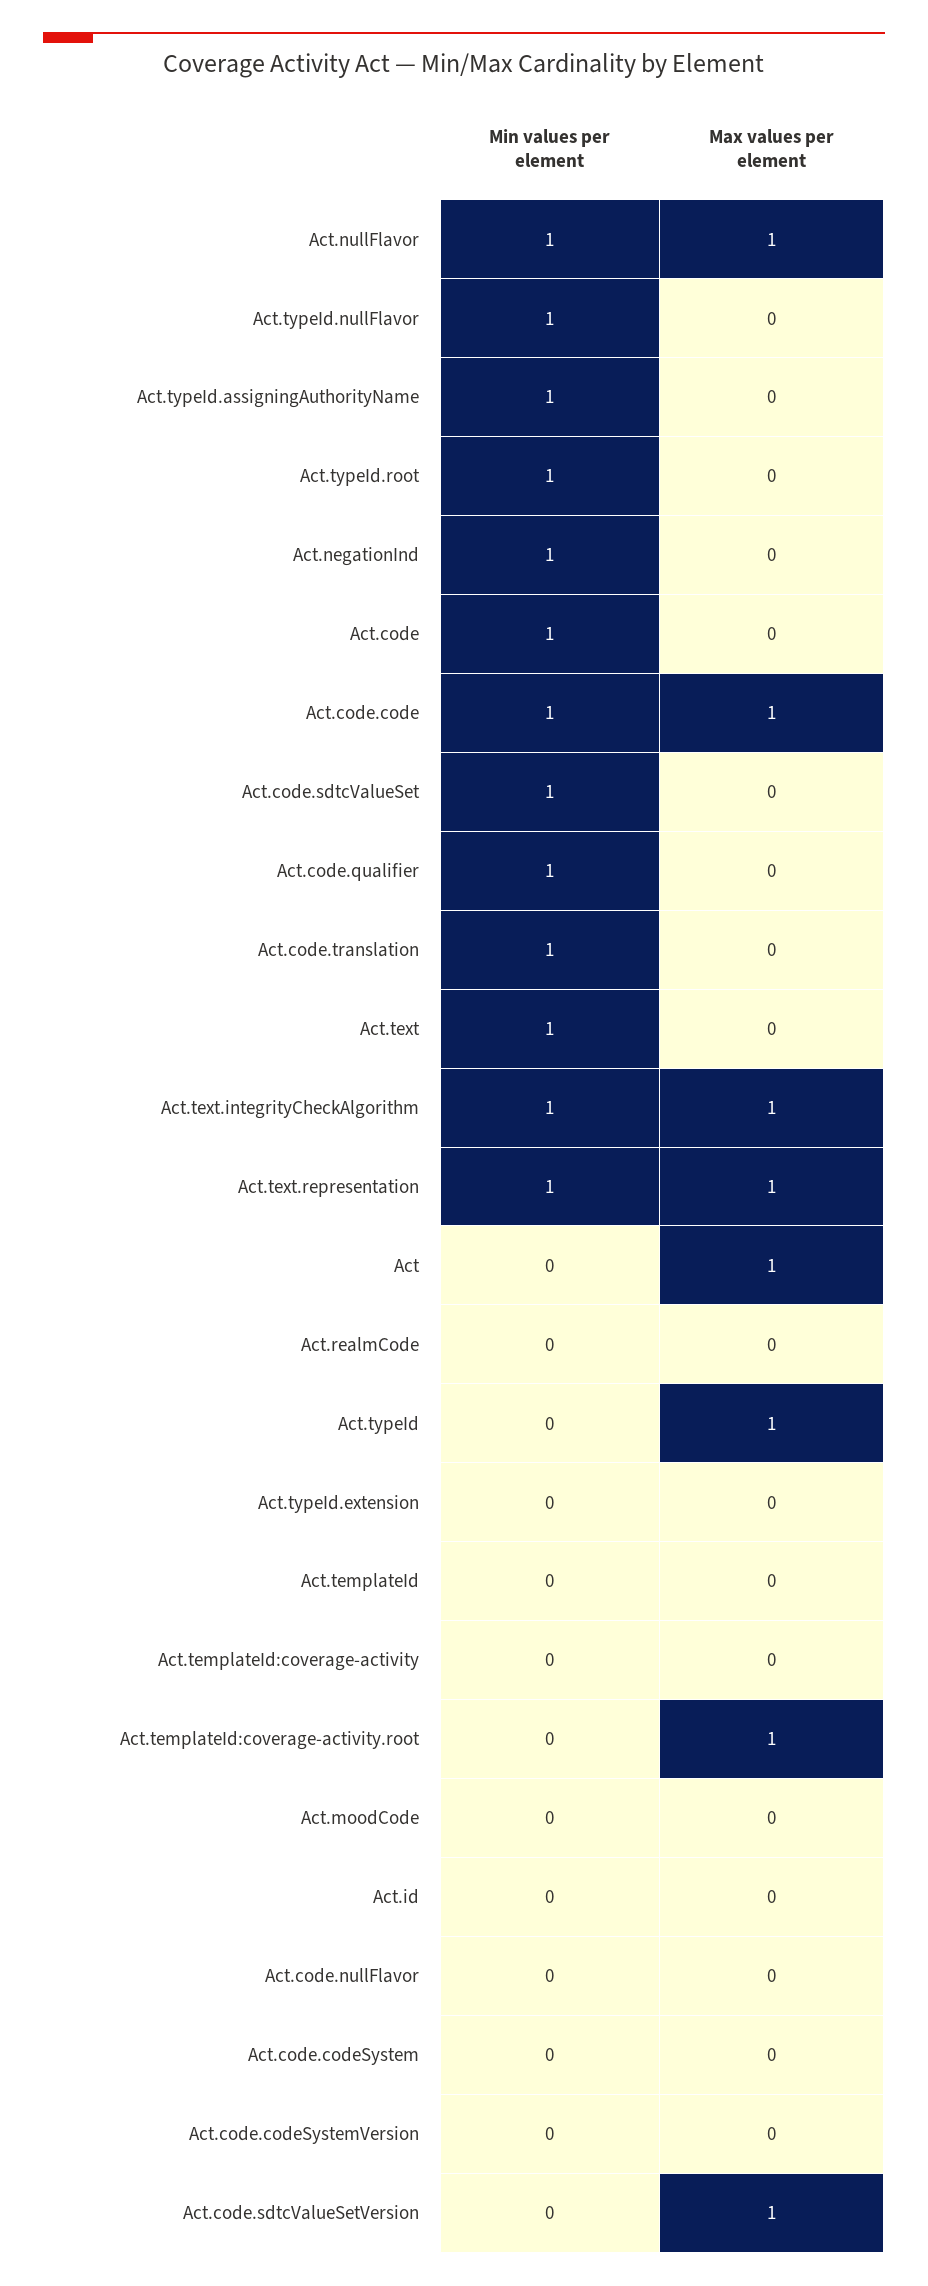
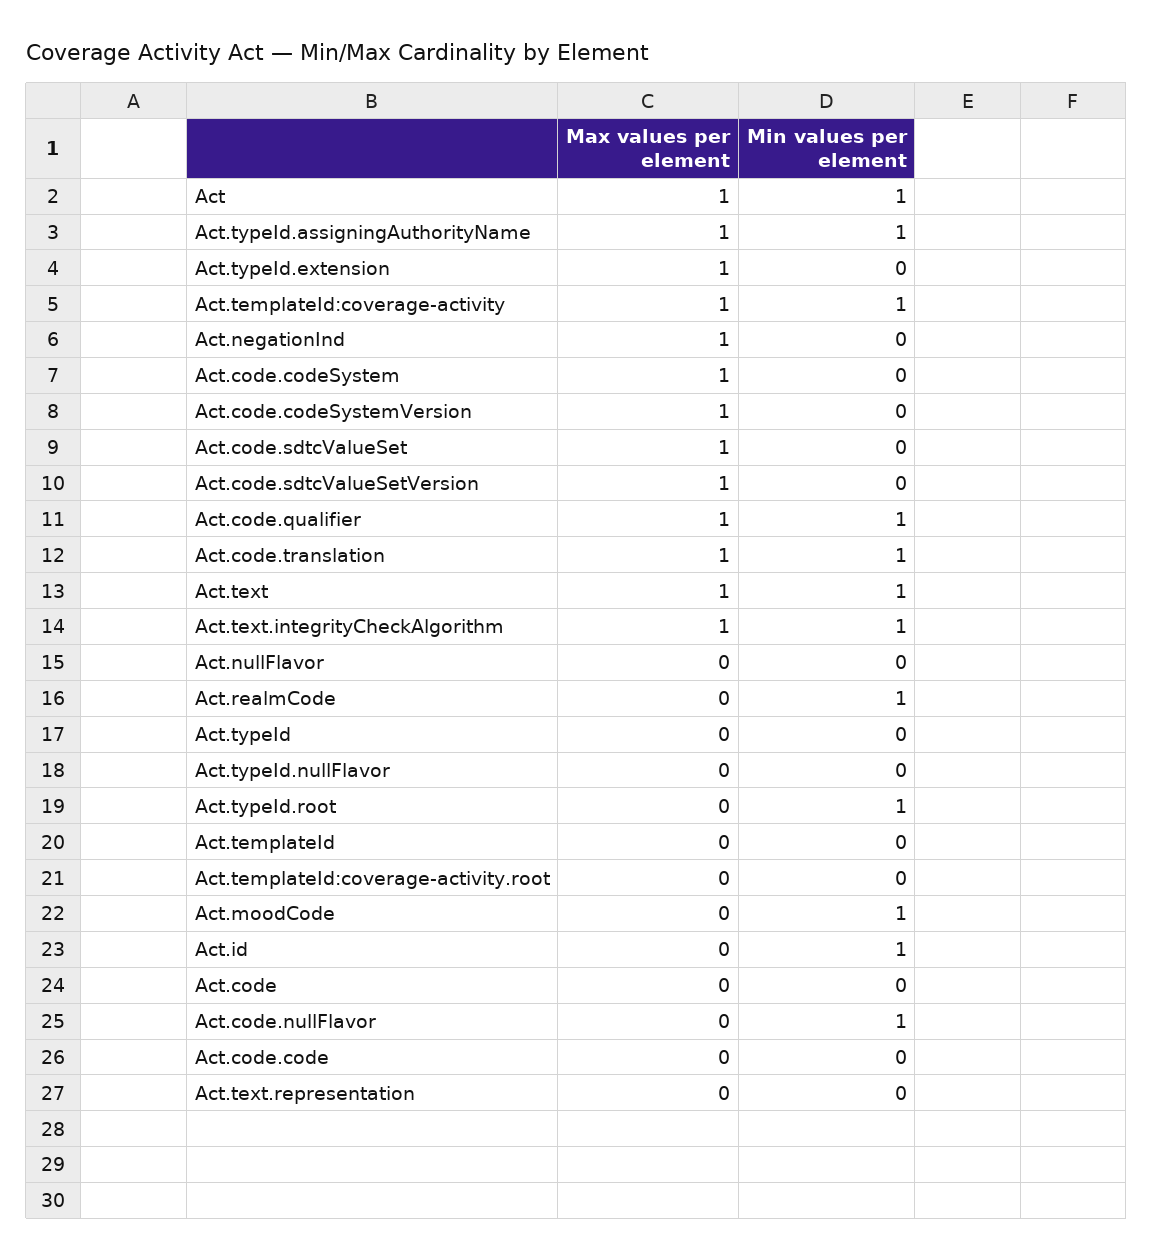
  {
    "Min values per element": {
-     "Act.nullFlavor": 1,
+     "Act.nullFlavor": 0,
-     "Act.typeId.nullFlavor": 1,
+     "Act.typeId.nullFlavor": 0,
      "Act.typeId.assigningAuthorityName": 1,
      "Act.typeId.root": 1,
-     "Act.negationInd": 1,
+     "Act.negationInd": 0,
-     "Act.code": 1,
+     "Act.code": 0,
-     "Act.code.code": 1,
+     "Act.code.code": 0,
-     "Act.code.sdtcValueSet": 1,
+     "Act.code.sdtcValueSet": 0,
      "Act.code.qualifier": 1,
      "Act.code.translation": 1,
      "Act.text": 1,
      "Act.text.integrityCheckAlgorithm": 1,
-     "Act.text.representation": 1,
+     "Act.text.representation": 0,
-     "Act": 0,
+     "Act": 1,
-     "Act.realmCode": 0,
+     "Act.realmCode": 1,
      "Act.typeId": 0,
      "Act.typeId.extension": 0,
      "Act.templateId": 0,
-     "Act.templateId:coverage-activity": 0,
+     "Act.templateId:coverage-activity": 1,
      "Act.templateId:coverage-activity.root": 0,
-     "Act.moodCode": 0,
+     "Act.moodCode": 1,
-     "Act.id": 0,
+     "Act.id": 1,
-     "Act.code.nullFlavor": 0,
+     "Act.code.nullFlavor": 1,
      "Act.code.codeSystem": 0,
      "Act.code.codeSystemVersion": 0,
      "Act.code.sdtcValueSetVersion": 0
    },
    "Max values per element": {
-     "Act.nullFlavor": 1,
+     "Act.nullFlavor": 0,
      "Act.typeId.nullFlavor": 0,
-     "Act.typeId.assigningAuthorityName": 0,
+     "Act.typeId.assigningAuthorityName": 1,
      "Act.typeId.root": 0,
-     "Act.negationInd": 0,
+     "Act.negationInd": 1,
      "Act.code": 0,
-     "Act.code.code": 1,
+     "Act.code.code": 0,
-     "Act.code.sdtcValueSet": 0,
+     "Act.code.sdtcValueSet": 1,
-     "Act.code.qualifier": 0,
+     "Act.code.qualifier": 1,
-     "Act.code.translation": 0,
+     "Act.code.translation": 1,
-     "Act.text": 0,
+     "Act.text": 1,
      "Act.text.integrityCheckAlgorithm": 1,
-     "Act.text.representation": 1,
+     "Act.text.representation": 0,
      "Act": 1,
      "Act.realmCode": 0,
-     "Act.typeId": 1,
+     "Act.typeId": 0,
-     "Act.typeId.extension": 0,
+     "Act.typeId.extension": 1,
      "Act.templateId": 0,
-     "Act.templateId:coverage-activity": 0,
+     "Act.templateId:coverage-activity": 1,
-     "Act.templateId:coverage-activity.root": 1,
+     "Act.templateId:coverage-activity.root": 0,
      "Act.moodCode": 0,
      "Act.id": 0,
      "Act.code.nullFlavor": 0,
-     "Act.code.codeSystem": 0,
+     "Act.code.codeSystem": 1,
-     "Act.code.codeSystemVersion": 0,
+     "Act.code.codeSystemVersion": 1,
      "Act.code.sdtcValueSetVersion": 1
    }
  }

